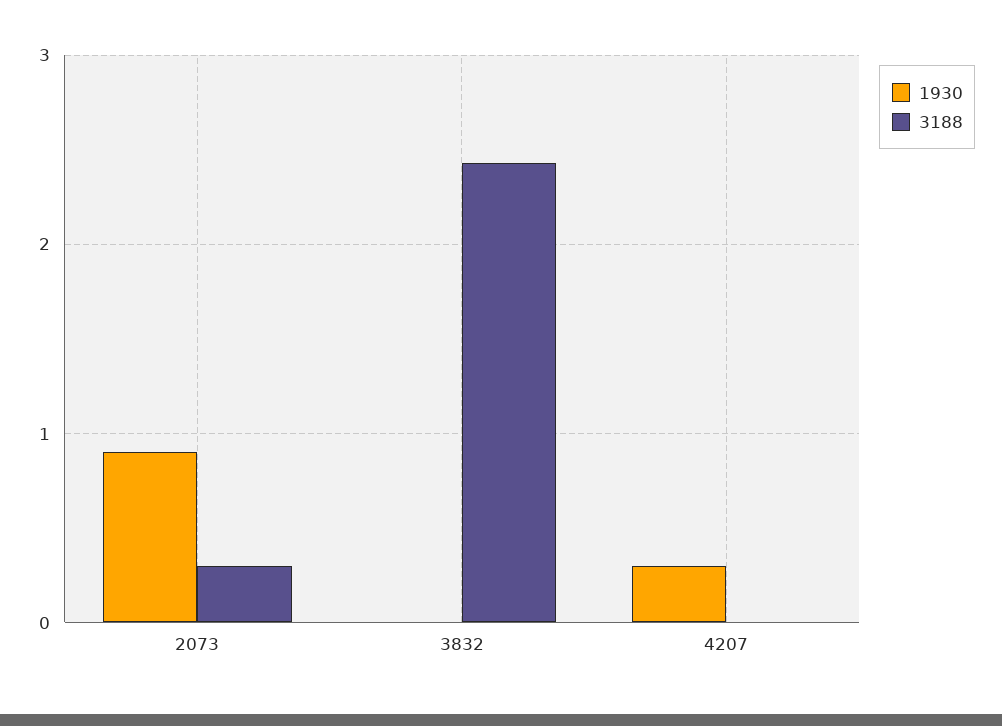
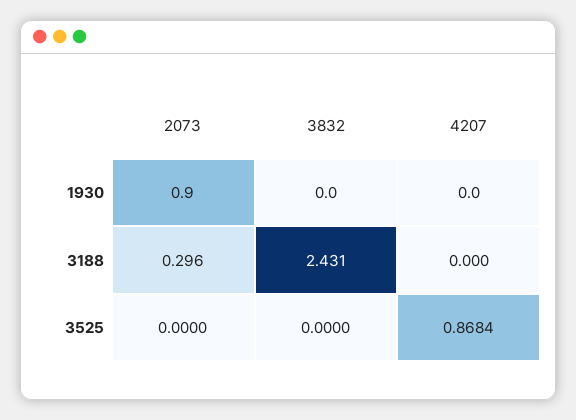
  {
    "1930": {
      "2073": 0.9,
      "3832": 0,
-     "4207": 0.3
+     "4207": 0
    },
    "3188": {
      "2073": 0.296,
      "3832": 2.431,
      "4207": 0
-   }
+   },
+   "3525": {
+     "2073": 0,
+     "3832": 0,
+     "4207": 0.8684
+   }
  }

